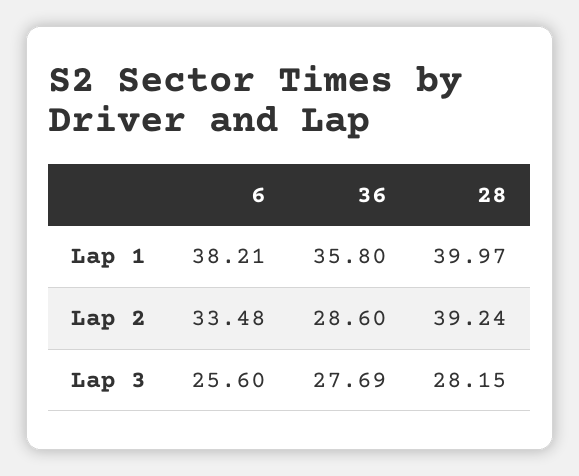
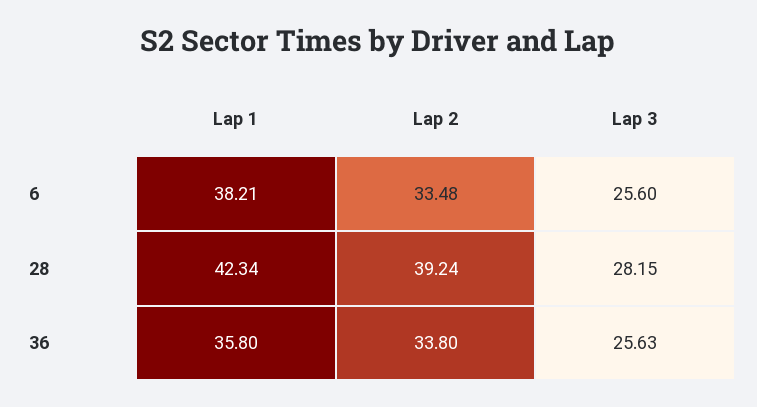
  {
    "6": {
      "Lap 1": 38.21,
      "Lap 2": 33.48,
      "Lap 3": 25.6
    },
    "36": {
      "Lap 1": 35.8,
-     "Lap 2": 28.6,
+     "Lap 2": 33.8,
-     "Lap 3": 27.69
+     "Lap 3": 25.63
    },
    "28": {
-     "Lap 1": 39.97,
+     "Lap 1": 42.34,
      "Lap 2": 39.24,
      "Lap 3": 28.15
    }
  }

